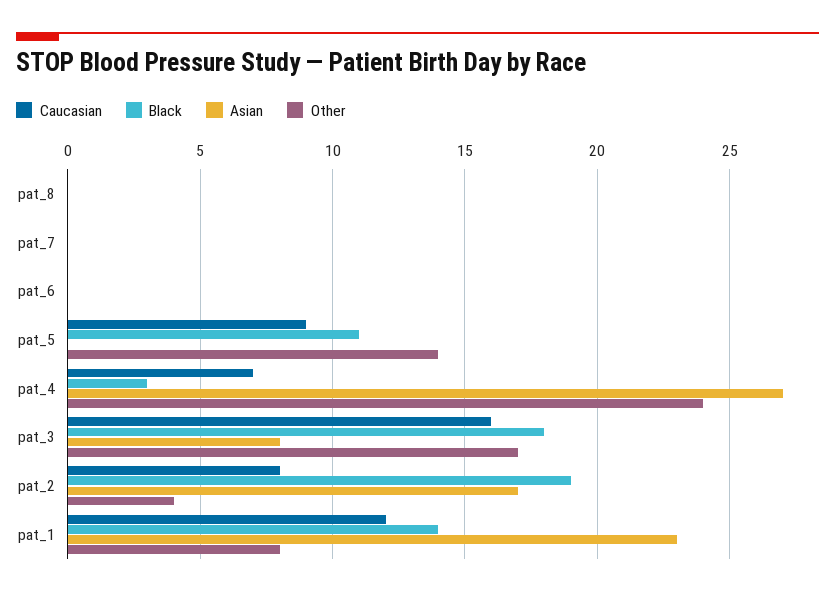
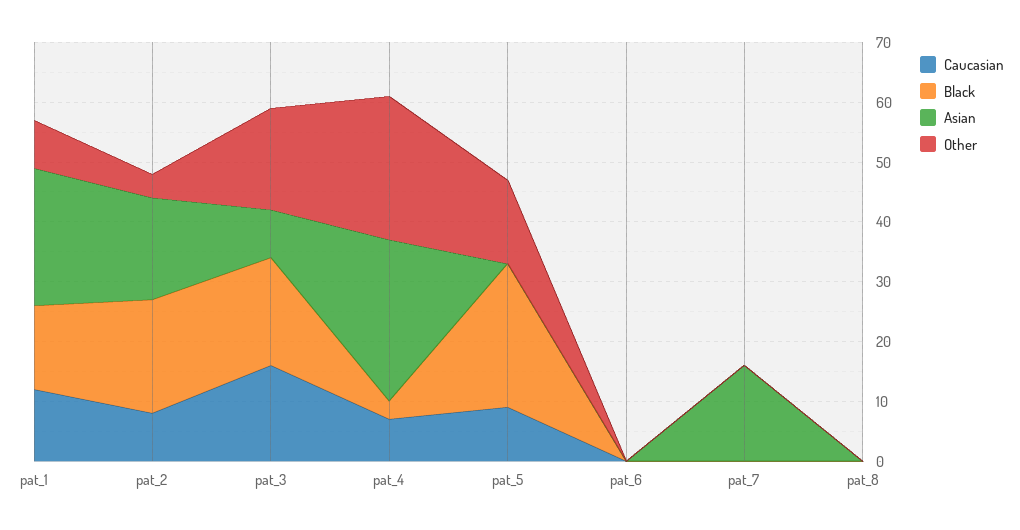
  {
    "Caucasian": {
      "pat_8": 0,
      "pat_7": 0,
      "pat_6": 0,
      "pat_5": 9,
      "pat_4": 7,
      "pat_3": 16,
      "pat_2": 8,
      "pat_1": 12
    },
    "Black": {
      "pat_8": 0,
      "pat_7": 0,
      "pat_6": 0,
-     "pat_5": 11,
+     "pat_5": 25,
      "pat_4": 3,
      "pat_3": 18,
      "pat_2": 19,
      "pat_1": 14
    },
    "Asian": {
      "pat_8": 0,
-     "pat_7": 0,
+     "pat_7": 15,
      "pat_6": 0,
      "pat_5": 0,
      "pat_4": 27,
      "pat_3": 8,
      "pat_2": 17,
      "pat_1": 23
    },
    "Other": {
      "pat_8": 0,
      "pat_7": 0,
      "pat_6": 0,
      "pat_5": 14,
      "pat_4": 24,
      "pat_3": 17,
      "pat_2": 4,
      "pat_1": 8
    }
  }

